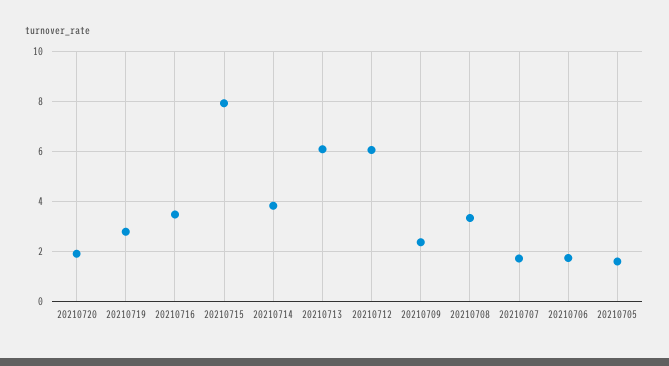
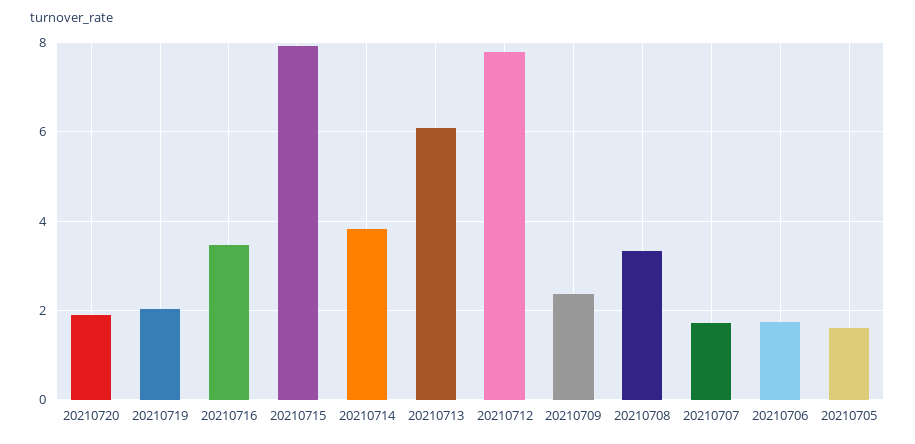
  {
    "20210720": 2,
-   "20210719": 2.75,
+   "20210719": 2,
    "20210716": 3.4,
    "20210715": 8,
    "20210714": 3.8,
    "20210713": 6,
-   "20210712": 6,
+   "20210712": 7.8,
    "20210709": 2.4,
    "20210708": 3.4,
    "20210707": 1.8,
    "20210706": 1.8,
    "20210705": 1.6
  }

